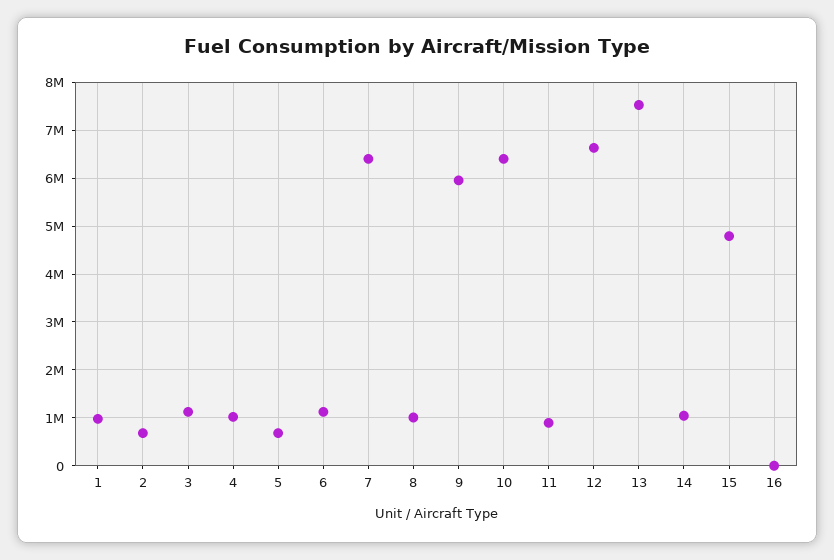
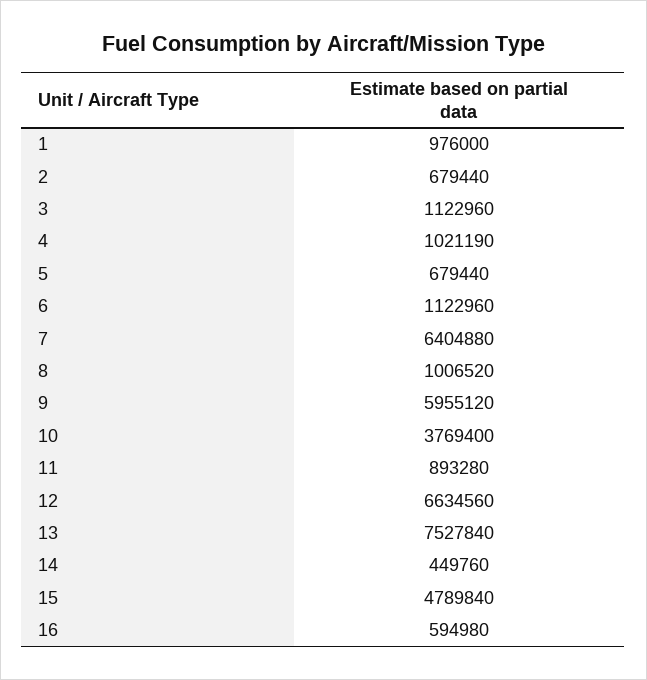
  {
    "1": 976000,
    "2": 679440,
    "3": 1122960,
    "4": 1021190,
    "5": 679440,
    "6": 1122960,
    "7": 6404880,
    "8": 1006520,
    "9": 5955120,
-   "10": 6400000,
+   "10": 3769400,
    "11": 893280,
    "12": 6634560,
    "13": 7527840,
-   "14": 1000000,
+   "14": 449760,
    "15": 4789840,
-   "16": 0
+   "16": 594980
  }

